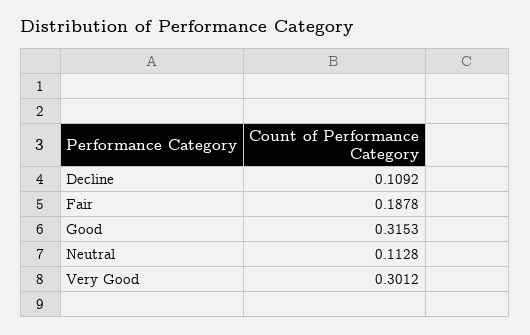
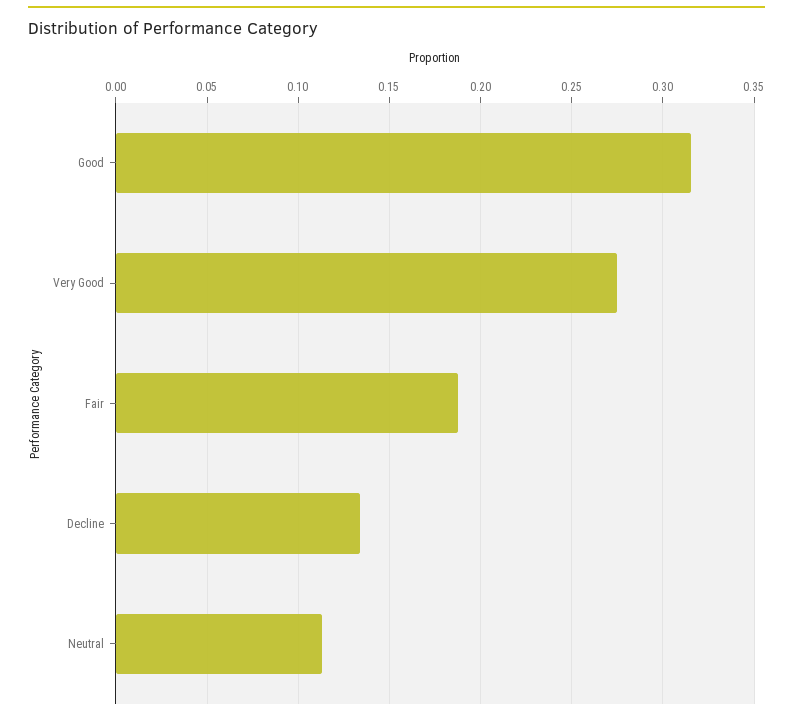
  {
-   "Decline": 0.1092,
+   "Decline": 0.135,
    "Fair": 0.1878,
    "Good": 0.3153,
    "Neutral": 0.1128,
-   "Very Good": 0.3012
+   "Very Good": 0.275
  }

